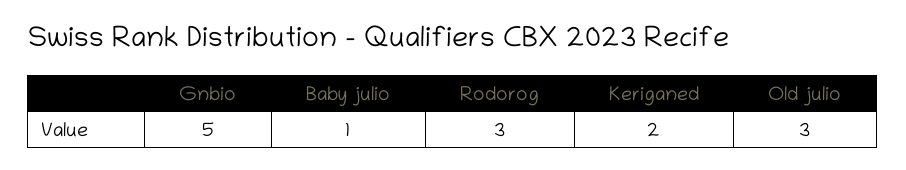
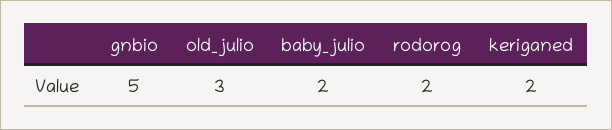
  {
    "Gnbio": 5,
-   "Baby julio": 1,
+   "Baby julio": 2,
-   "Rodorog": 3,
+   "Rodorog": 2,
    "Keriganed": 2,
    "Old julio": 3
  }

